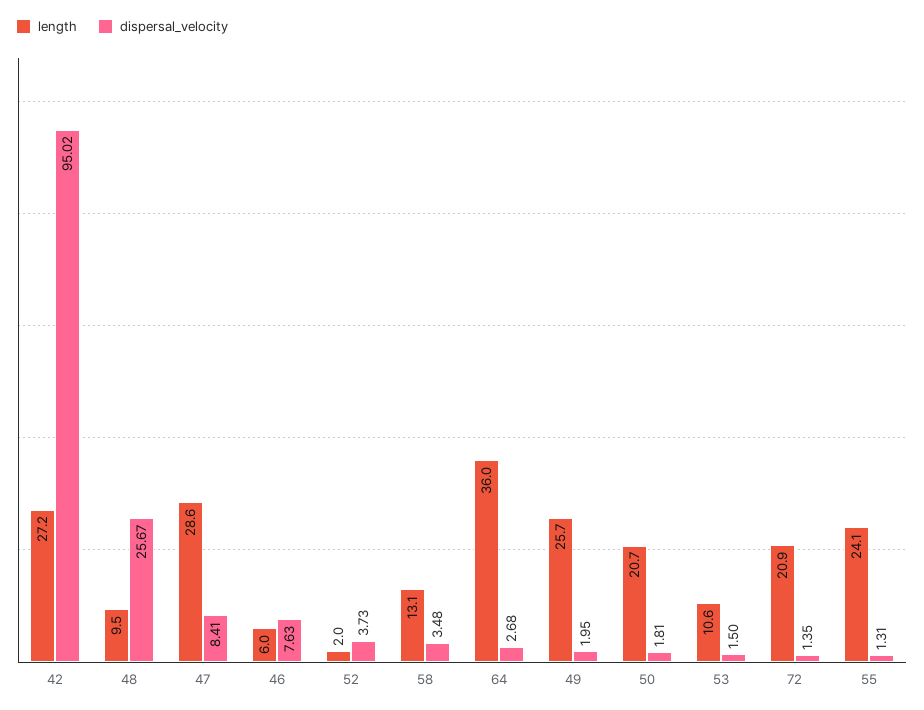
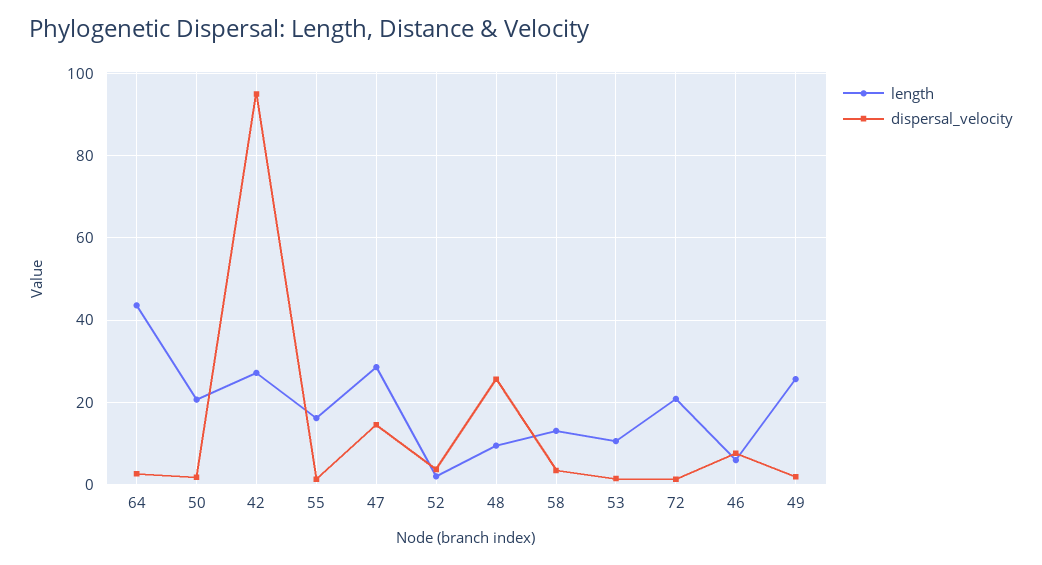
  {
    "length": {
      "42": 27.2,
      "48": 9.5,
      "47": 28.6,
      "46": 6,
      "52": 2,
      "58": 13.1,
-     "64": 36,
+     "64": 44,
      "49": 25.7,
      "50": 20.7,
      "53": 10.6,
      "72": 20.9,
-     "55": 24.1
+     "55": 16
    },
    "dispersal_velocity": {
      "42": 95.02,
      "48": 25.67,
-     "47": 8.41,
+     "47": 14,
      "46": 7.63,
      "52": 3.73,
      "58": 3.48,
      "64": 2.68,
      "49": 1.95,
      "50": 1.81,
      "53": 1.5,
      "72": 1.35,
      "55": 1.31
    }
  }

